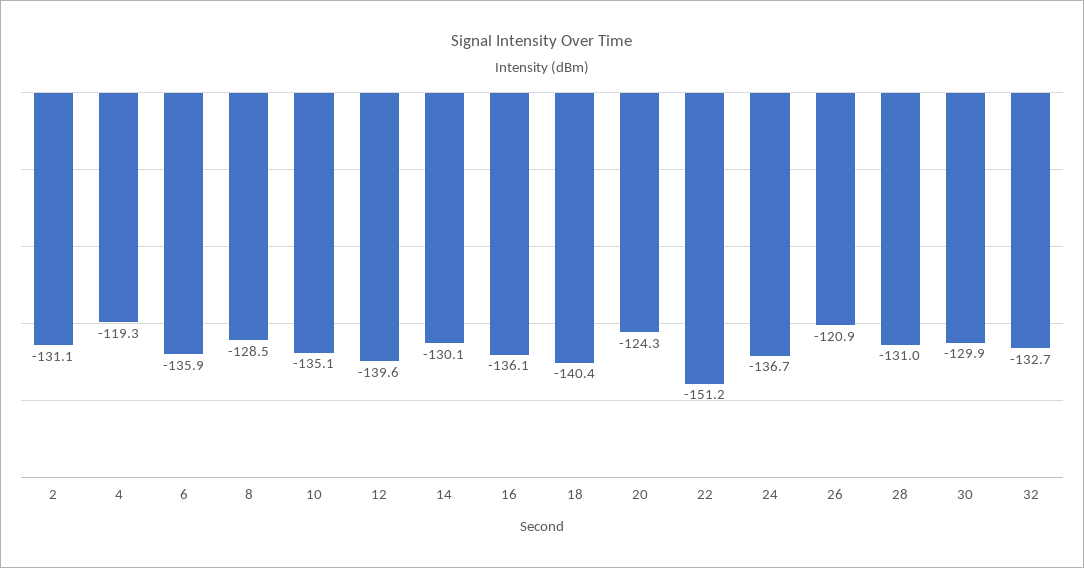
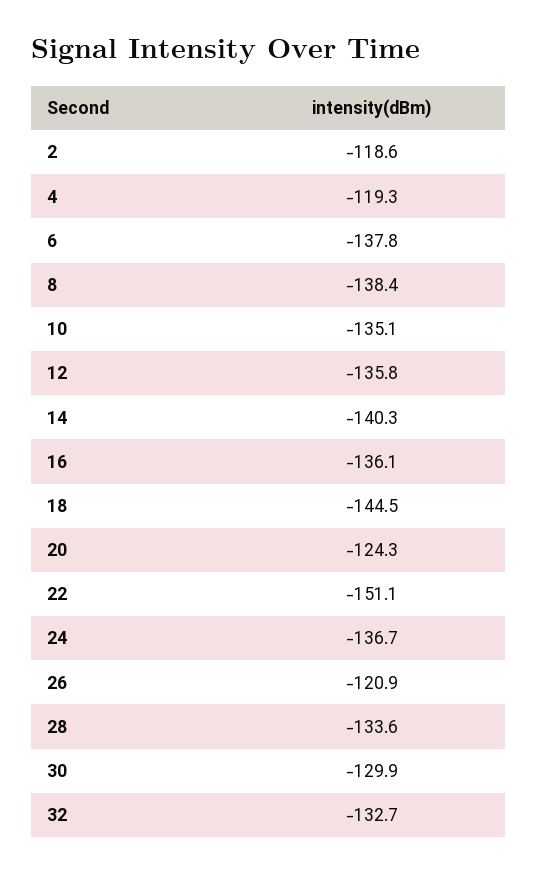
  {
-   "2": -131.1,
+   "2": -118.6,
    "4": -119.3,
-   "6": -135.9,
+   "6": -137.8,
-   "8": -128.5,
+   "8": -138.4,
    "10": -135.1,
-   "12": -139.6,
+   "12": -135.8,
-   "14": -130.1,
+   "14": -140.3,
    "16": -136.1,
-   "18": -140.4,
+   "18": -144.5,
    "20": -124.3,
-   "22": -151.2,
+   "22": -151.1,
    "24": -136.7,
    "26": -120.9,
-   "28": -131,
+   "28": -133.6,
    "30": -129.9,
    "32": -132.7
  }

